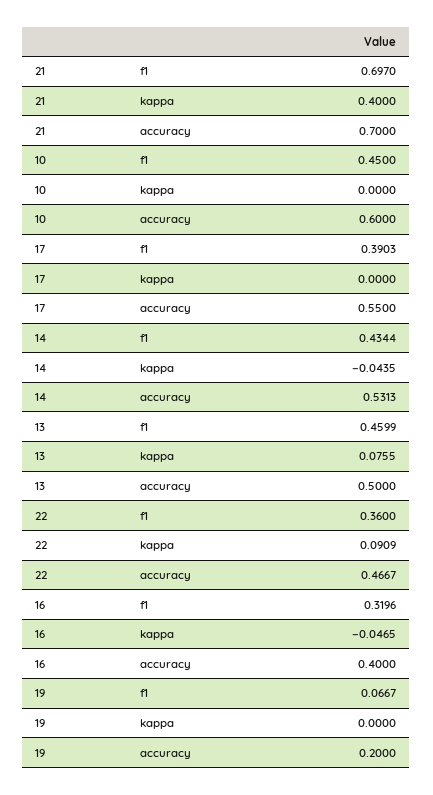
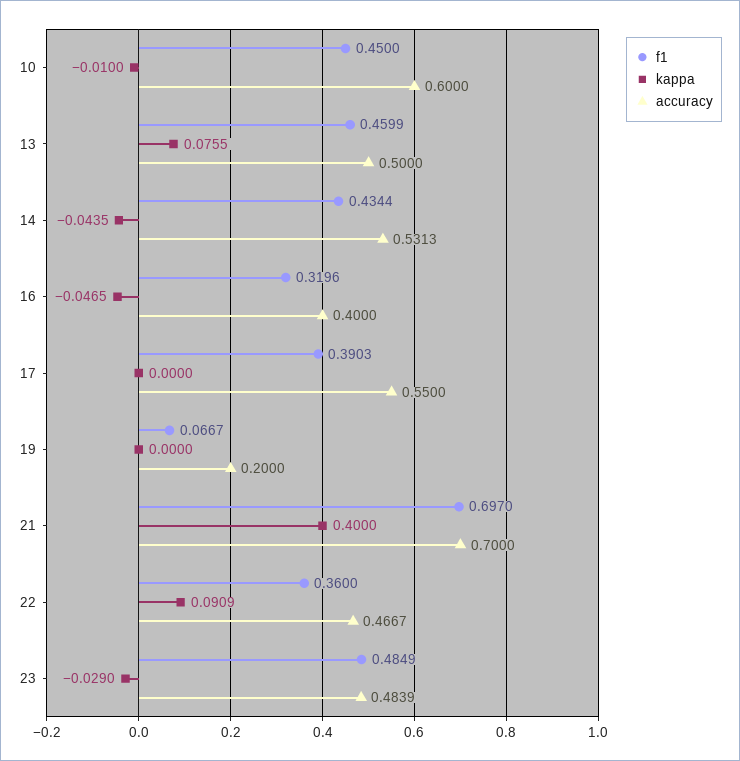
  {
    "f1": {
      "21": 0.697,
      "10": 0.45,
      "17": 0.3903,
      "14": 0.4344,
      "13": 0.4599,
      "22": 0.36,
      "16": 0.3196,
-     "19": 0.0667
+     "19": 0.0667,
+     "23": 0.4849
    },
    "kappa": {
      "21": 0.4,
-     "10": 0,
+     "10": -0.01,
      "17": 0,
      "14": -0.0435,
      "13": 0.0755,
      "22": 0.0909,
      "16": -0.0465,
-     "19": 0
+     "19": 0,
+     "23": -0.029
    },
    "accuracy": {
      "21": 0.7,
      "10": 0.6,
      "17": 0.55,
      "14": 0.5313,
      "13": 0.5,
      "22": 0.4667,
      "16": 0.4,
-     "19": 0.2
+     "19": 0.2,
+     "23": 0.4839
    }
  }

